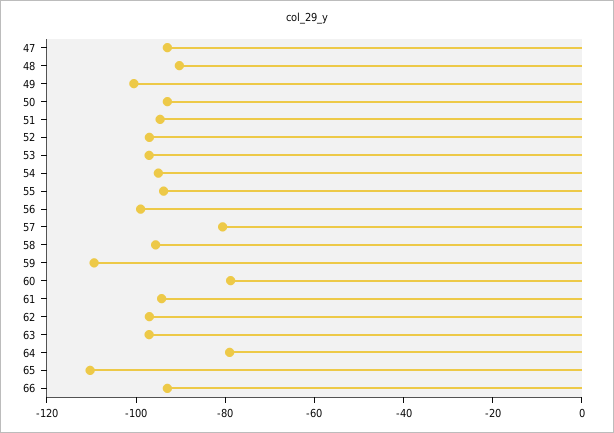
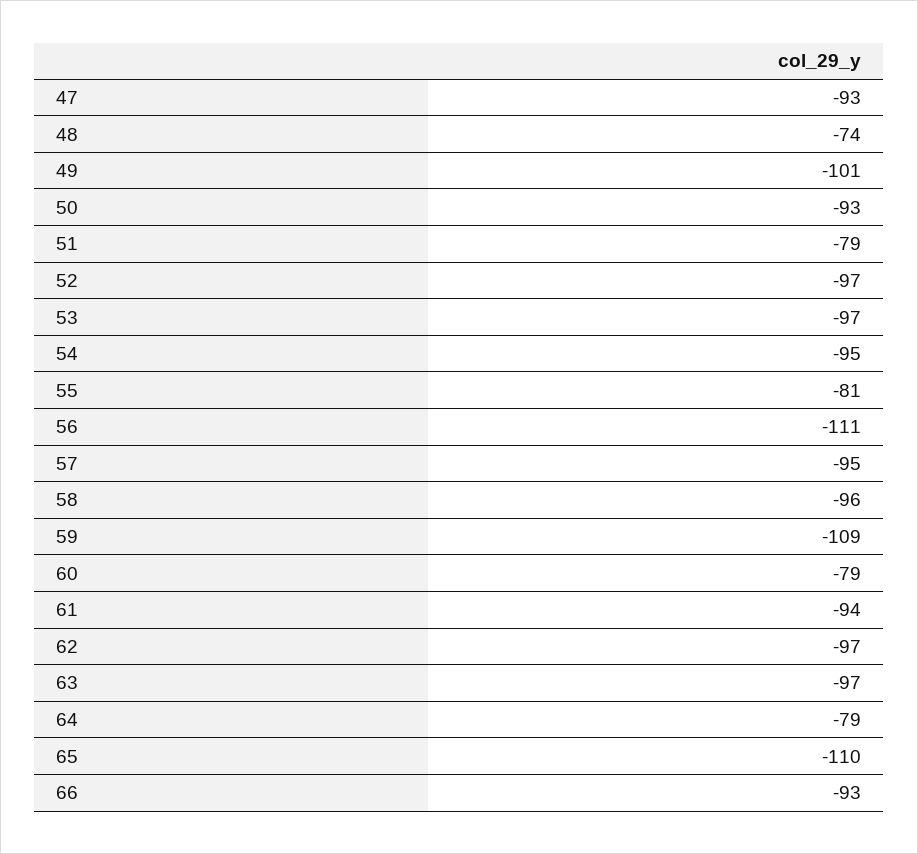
  {
    "47": -93,
-   "48": -90,
+   "48": -74,
    "49": -101,
    "50": -93,
-   "51": -95,
+   "51": -79,
    "52": -97,
    "53": -97,
    "54": -95,
-   "55": -95,
+   "55": -81,
-   "56": -100,
+   "56": -111,
-   "57": -80,
+   "57": -95,
    "58": -96,
    "59": -109,
    "60": -79,
    "61": -94,
    "62": -97,
    "63": -97,
    "64": -79,
    "65": -110,
    "66": -93
  }

